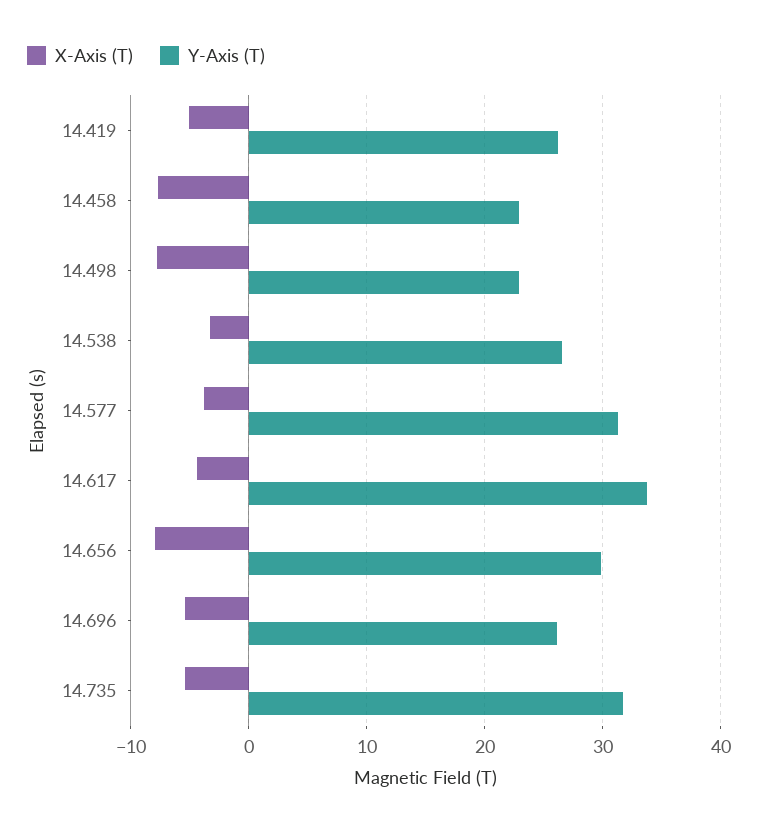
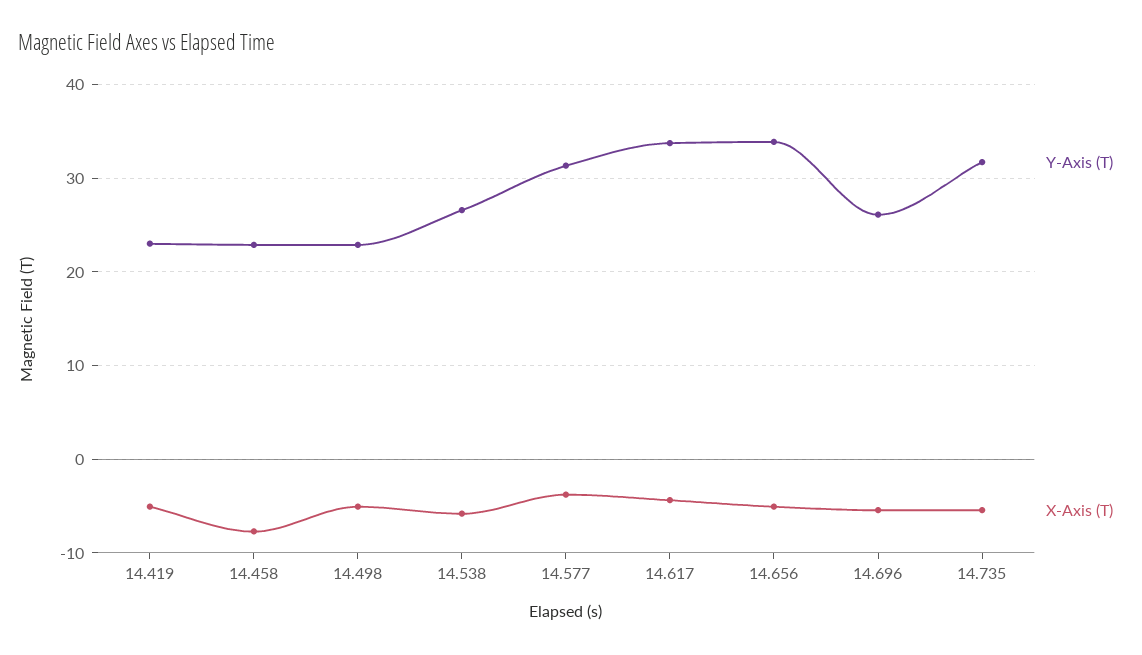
  {
    "X-Axis (T)": {
      "14.419": -5,
      "14.458": -8,
-     "14.498": -8,
+     "14.498": -5,
-     "14.538": -3,
+     "14.538": -6,
      "14.577": -4,
      "14.617": -4,
-     "14.656": -8,
+     "14.656": -5,
      "14.696": -5,
      "14.735": -5
    },
    "Y-Axis (T)": {
-     "14.419": 26,
+     "14.419": 23,
      "14.458": 23,
      "14.498": 23,
      "14.538": 27,
      "14.577": 31,
      "14.617": 34,
-     "14.656": 30,
+     "14.656": 34,
      "14.696": 26,
      "14.735": 32
    }
  }

